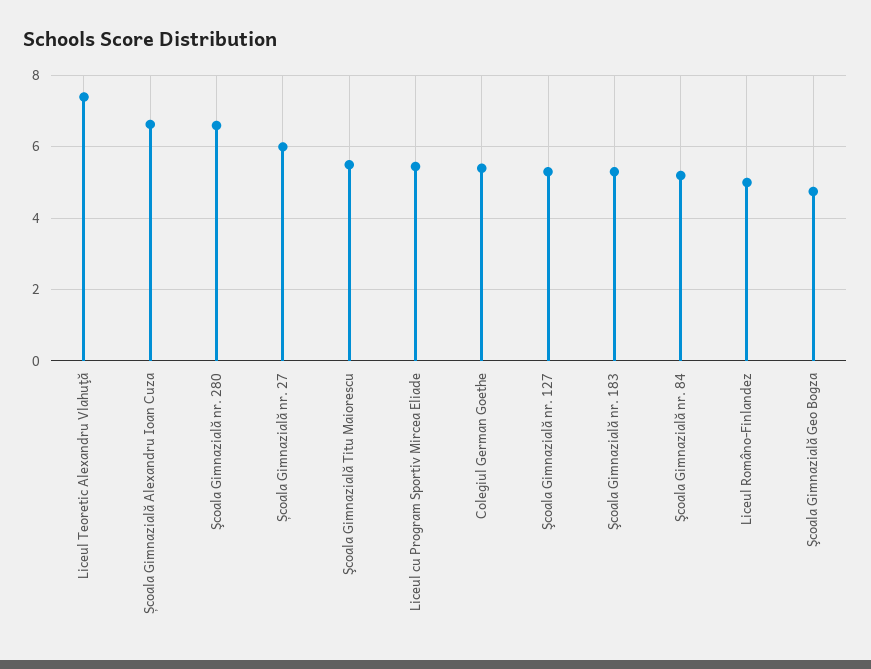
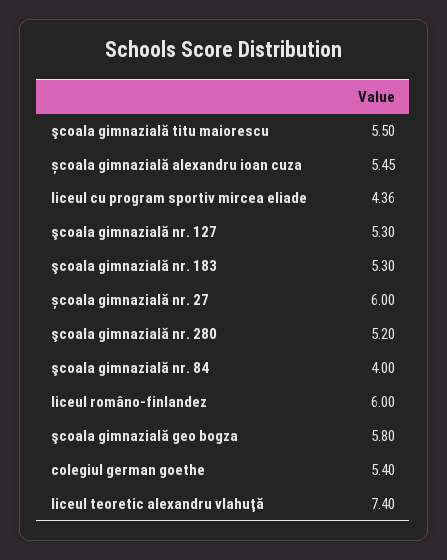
  {
    "Liceul Teoretic Alexandru Vlahuţă": 7.4,
-   "Școala Gimnazială Alexandru Ioan Cuza": 6.6,
+   "Școala Gimnazială Alexandru Ioan Cuza": 5.45,
-   "Şcoala Gimnazială nr. 280": 6.6,
+   "Şcoala Gimnazială nr. 280": 5.2,
    "Școala Gimnazială nr. 27": 6,
    "Şcoala Gimnazială Titu Maiorescu": 5.5,
-   "Liceul cu Program Sportiv Mircea Eliade": 5.4,
+   "Liceul cu Program Sportiv Mircea Eliade": 4.36,
    "Colegiul German Goethe": 5.4,
    "Şcoala Gimnazială nr. 127": 5.3,
    "Şcoala Gimnazială nr. 183": 5.3,
-   "Şcoala Gimnazială nr. 84": 5.2,
+   "Şcoala Gimnazială nr. 84": 4,
-   "Liceul Româno-Finlandez": 5,
+   "Liceul Româno-Finlandez": 6,
-   "Şcoala Gimnazială Geo Bogza": 4.8
+   "Şcoala Gimnazială Geo Bogza": 5.8
  }

